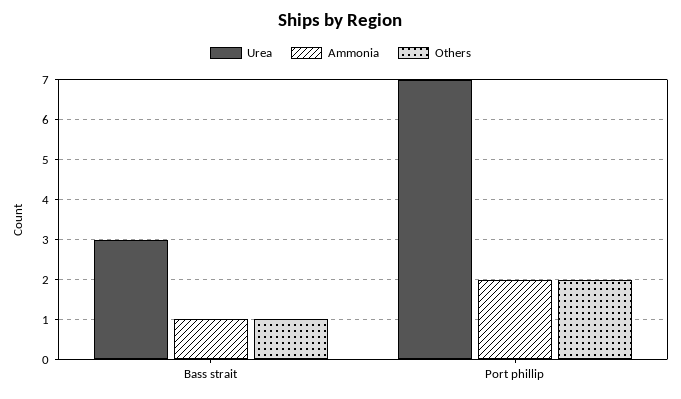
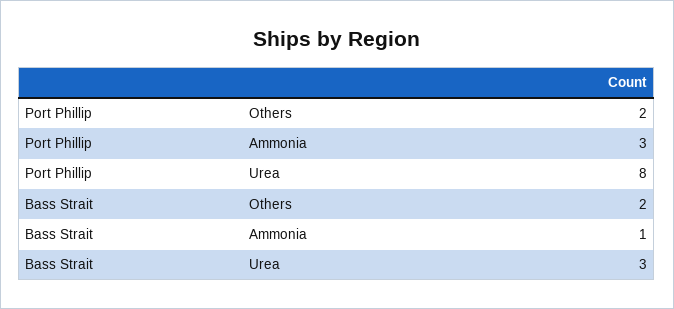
  {
    "Urea": {
      "Bass strait": 3,
-     "Port phillip": 7
+     "Port phillip": 8
    },
    "Ammonia": {
      "Bass strait": 1,
-     "Port phillip": 2
+     "Port phillip": 3
    },
    "Others": {
-     "Bass strait": 1,
+     "Bass strait": 2,
      "Port phillip": 2
    }
  }

